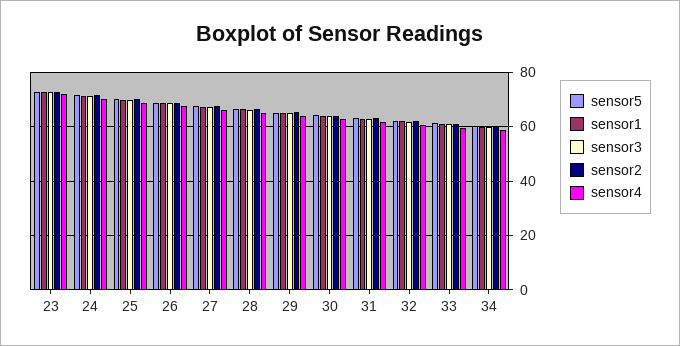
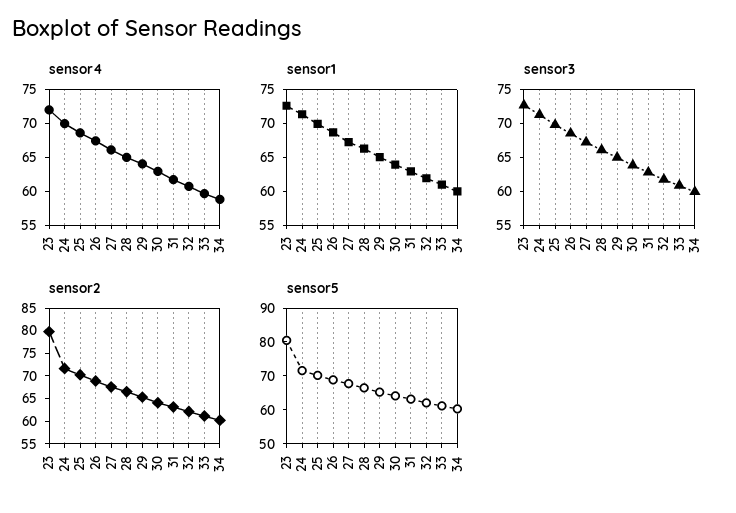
  {
    "sensor5": {
-     "23": 72.5,
+     "23": 80,
      "24": 72.5,
      "25": 70,
      "26": 70,
      "27": 67.5,
      "28": 67.5,
      "29": 65,
      "30": 65,
      "31": 62.5,
      "32": 62.5,
      "33": 60,
      "34": 60
    },
    "sensor1": {
      "23": 72.5,
      "24": 72.5,
      "25": 70,
      "26": 67.5,
      "27": 67.5,
      "28": 67.5,
      "29": 65,
      "30": 65,
      "31": 62.5,
      "32": 62.5,
      "33": 60,
      "34": 60
    },
    "sensor3": {
      "23": 72.5,
      "24": 72.5,
      "25": 70,
      "26": 67.5,
      "27": 67.5,
      "28": 65,
      "29": 65,
      "30": 65,
      "31": 62.5,
      "32": 62.5,
      "33": 60,
      "34": 60
    },
    "sensor2": {
-     "23": 72.5,
+     "23": 80,
      "24": 72.5,
      "25": 70,
      "26": 70,
      "27": 67.5,
      "28": 67.5,
      "29": 65,
      "30": 65,
      "31": 62.5,
      "32": 62.5,
      "33": 60,
      "34": 60
    },
    "sensor4": {
      "23": 72.5,
      "24": 70,
      "25": 67.5,
      "26": 67.5,
      "27": 65,
      "28": 65,
      "29": 65,
      "30": 62.5,
      "31": 62.5,
      "32": 60,
      "33": 60,
      "34": 60
    }
  }

